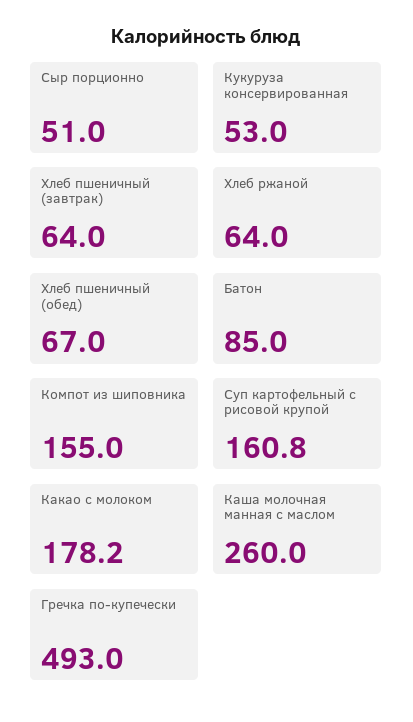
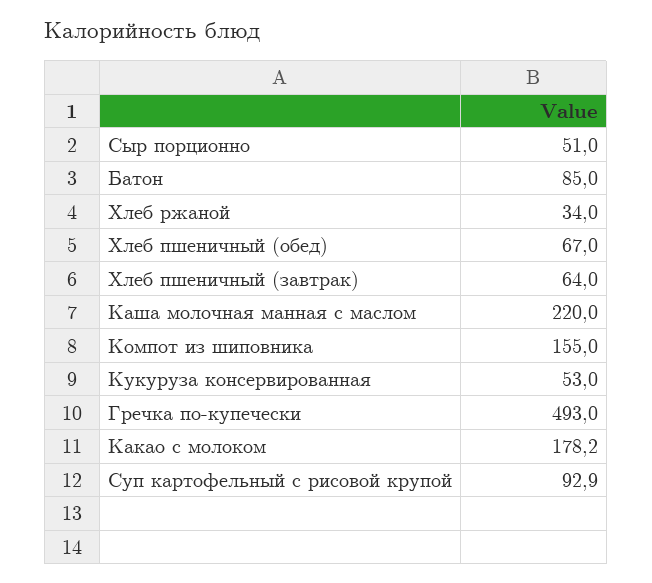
  {
    "Сыр порционно": 51,
    "Кукуруза консервированная": 53,
    "Хлеб пшеничный (завтрак)": 64,
-   "Хлеб ржаной": 64,
+   "Хлеб ржаной": 34,
    "Хлеб пшеничный (обед)": 67,
    "Батон": 85,
    "Компот из шиповника": 155,
-   "Суп картофельный с рисовой крупой": 160.8,
+   "Суп картофельный с рисовой крупой": 92.9,
    "Какао с молоком": 178.2,
-   "Каша молочная манная с маслом": 260,
+   "Каша молочная манная с маслом": 220,
    "Гречка по-купечески": 493
  }

